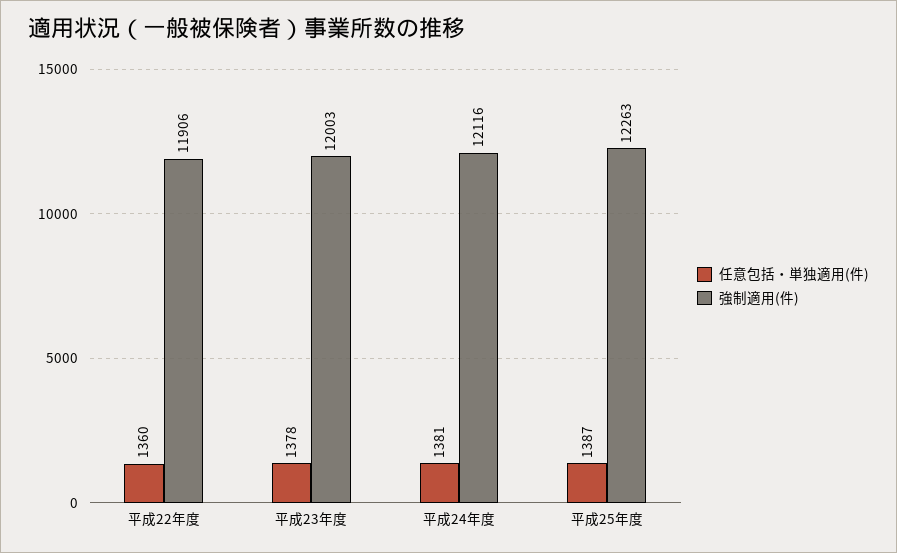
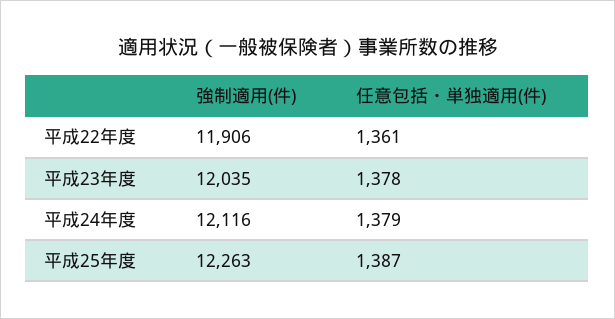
  {
    "任意包括・単独適用(件)": {
-     "平成22年度": 1360,
+     "平成22年度": 1361,
      "平成23年度": 1378,
-     "平成24年度": 1381,
+     "平成24年度": 1379,
      "平成25年度": 1387
    },
    "強制適用(件)": {
      "平成22年度": 11906,
-     "平成23年度": 12003,
+     "平成23年度": 12035,
      "平成24年度": 12116,
      "平成25年度": 12263
    }
  }

